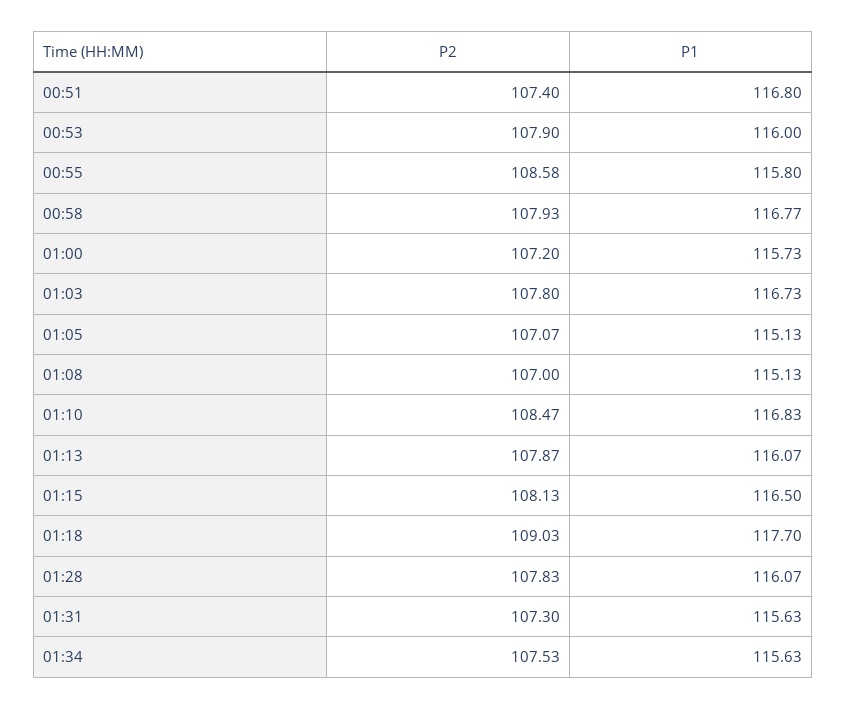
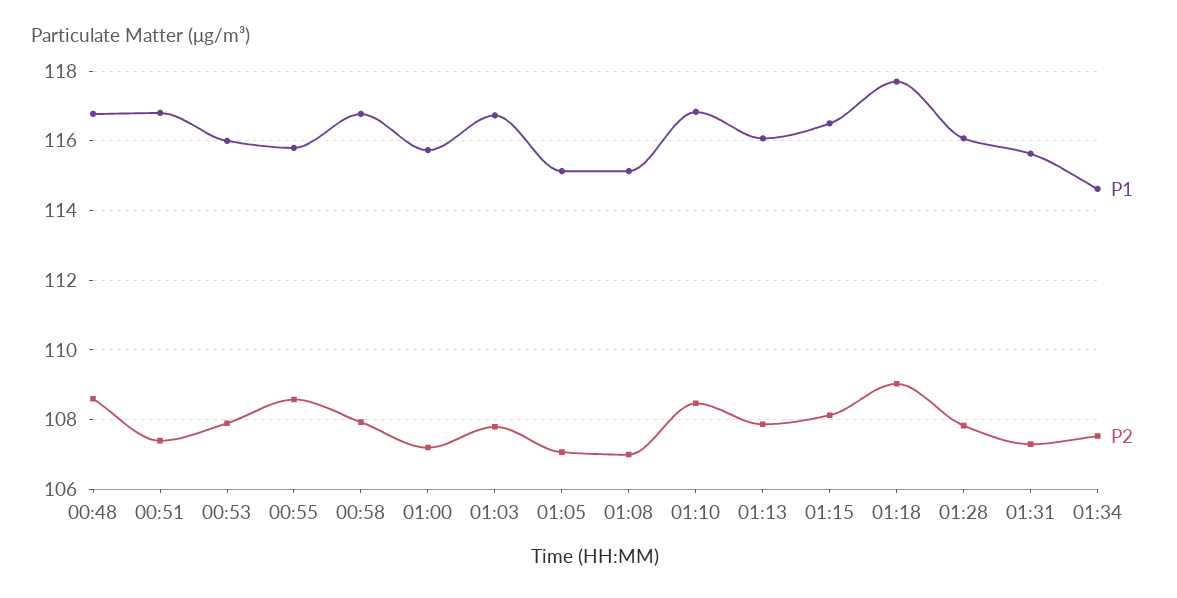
  {
    "P2": {
      "00:51": 107.4,
      "00:53": 107.9,
      "00:55": 108.58,
      "00:58": 107.93,
      "01:00": 107.2,
      "01:03": 107.8,
      "01:05": 107.07,
      "01:08": 107,
      "01:10": 108.47,
      "01:13": 107.87,
      "01:15": 108.13,
      "01:18": 109.03,
      "01:28": 107.83,
      "01:31": 107.3,
-     "01:34": 107.53
+     "01:34": 107.53,
+     "00:48": 108.6
    },
    "P1": {
      "00:51": 116.8,
      "00:53": 116,
      "00:55": 115.8,
      "00:58": 116.77,
      "01:00": 115.73,
      "01:03": 116.73,
      "01:05": 115.13,
      "01:08": 115.13,
      "01:10": 116.83,
      "01:13": 116.07,
      "01:15": 116.5,
      "01:18": 117.7,
      "01:28": 116.07,
      "01:31": 115.63,
-     "01:34": 115.63
+     "01:34": 114.6,
+     "00:48": 116.8
    }
  }

